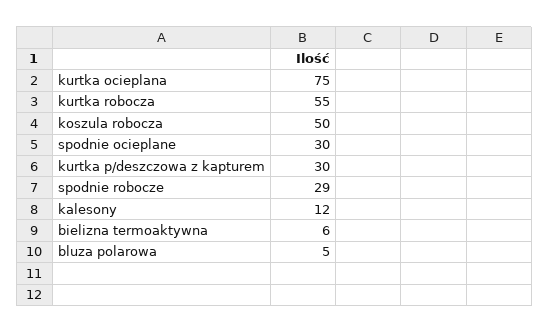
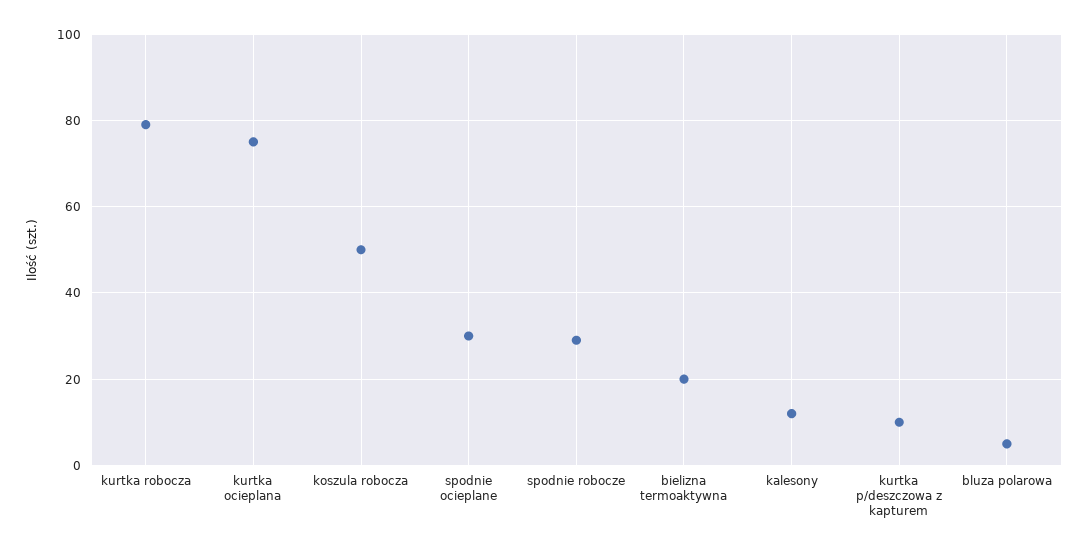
  {
    "kurtka ocieplana": 75,
-   "kurtka robocza": 55,
+   "kurtka robocza": 80,
    "koszula robocza": 50,
    "spodnie ocieplane": 30,
-   "kurtka p/deszczowa z kapturem": 30,
+   "kurtka p/deszczowa z kapturem": 10,
    "spodnie robocze": 29,
    "kalesony": 12,
-   "bielizna termoaktywna": 6,
+   "bielizna termoaktywna": 20,
    "bluza polarowa": 5
  }

